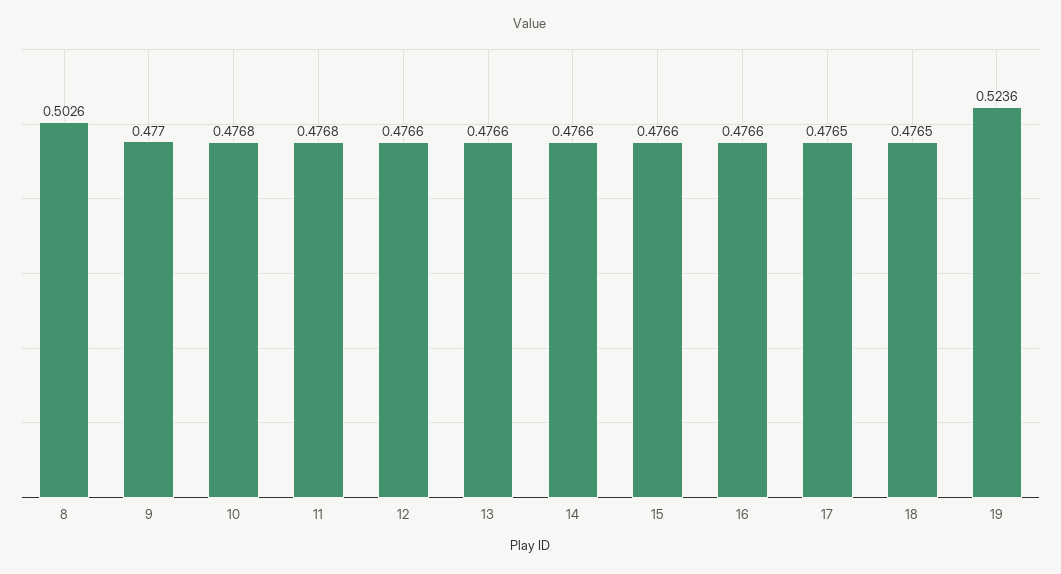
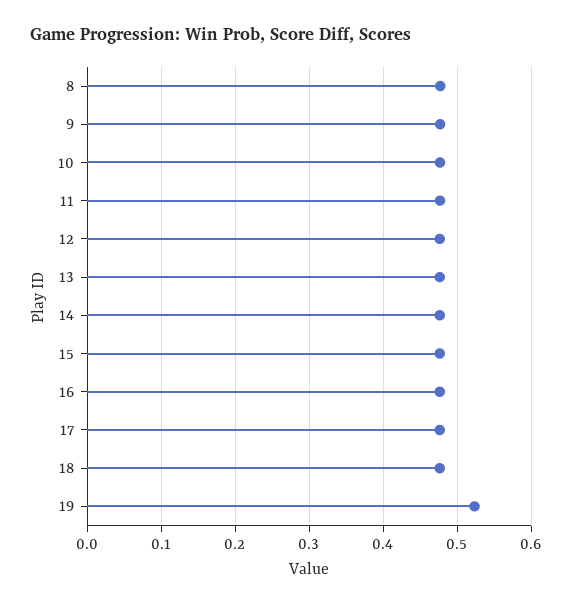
  {
-   "8": 0.5026,
+   "8": 0.48,
    "9": 0.477,
    "10": 0.4768,
    "11": 0.4768,
    "12": 0.4766,
    "13": 0.4766,
    "14": 0.4766,
    "15": 0.4766,
    "16": 0.4766,
    "17": 0.4765,
    "18": 0.4765,
    "19": 0.5236
  }

